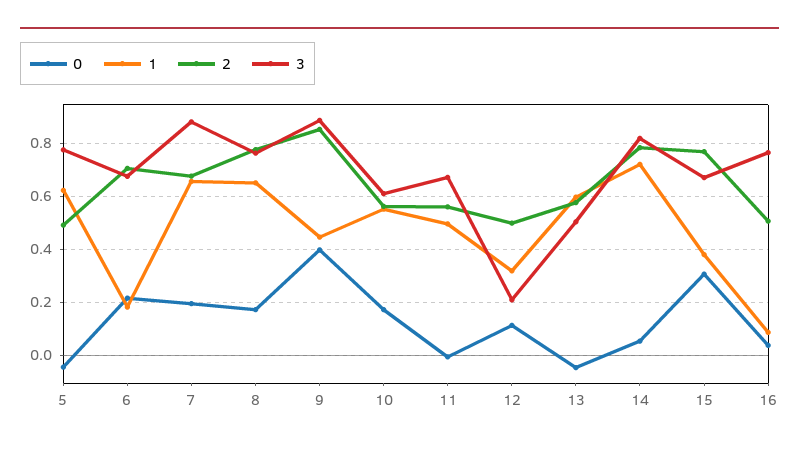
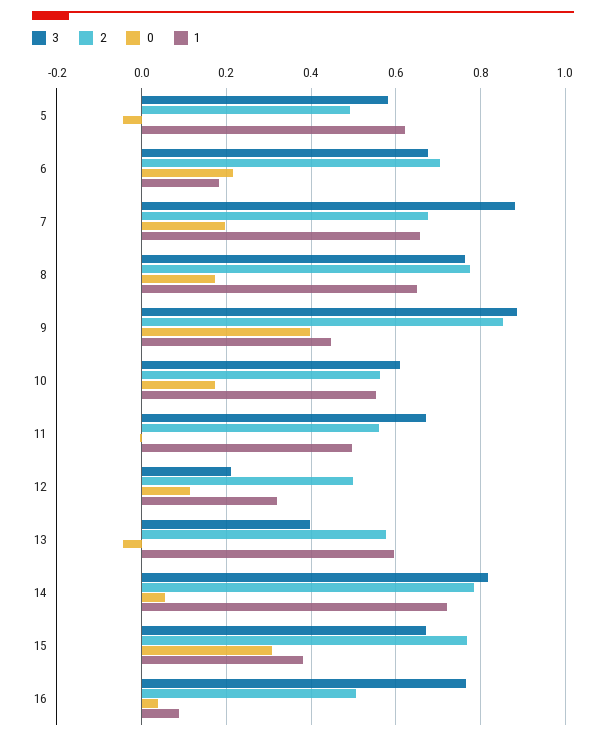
  {
    "0": {
      "5": -0.04,
      "6": 0.22,
      "7": 0.2,
      "8": 0.18,
      "9": 0.4,
      "10": 0.18,
      "11": 0,
      "12": 0.12,
      "13": -0.04,
      "14": 0.06,
      "15": 0.3,
      "16": 0.04
    },
    "1": {
      "5": 0.62,
      "6": 0.18,
      "7": 0.66,
      "8": 0.66,
      "9": 0.44,
      "10": 0.56,
      "11": 0.5,
      "12": 0.32,
      "13": 0.6,
      "14": 0.72,
      "15": 0.38,
      "16": 0.08
    },
    "2": {
      "5": 0.5,
      "6": 0.7,
      "7": 0.68,
      "8": 0.78,
      "9": 0.86,
      "10": 0.56,
      "11": 0.56,
      "12": 0.5,
      "13": 0.58,
      "14": 0.78,
      "15": 0.76,
      "16": 0.5
    },
    "3": {
-     "5": 0.775,
+     "5": 0.58,
      "6": 0.68,
      "7": 0.88,
      "8": 0.76,
      "9": 0.88,
      "10": 0.6,
      "11": 0.68,
      "12": 0.22,
-     "13": 0.5,
+     "13": 0.4,
      "14": 0.82,
      "15": 0.68,
      "16": 0.76
    }
  }

